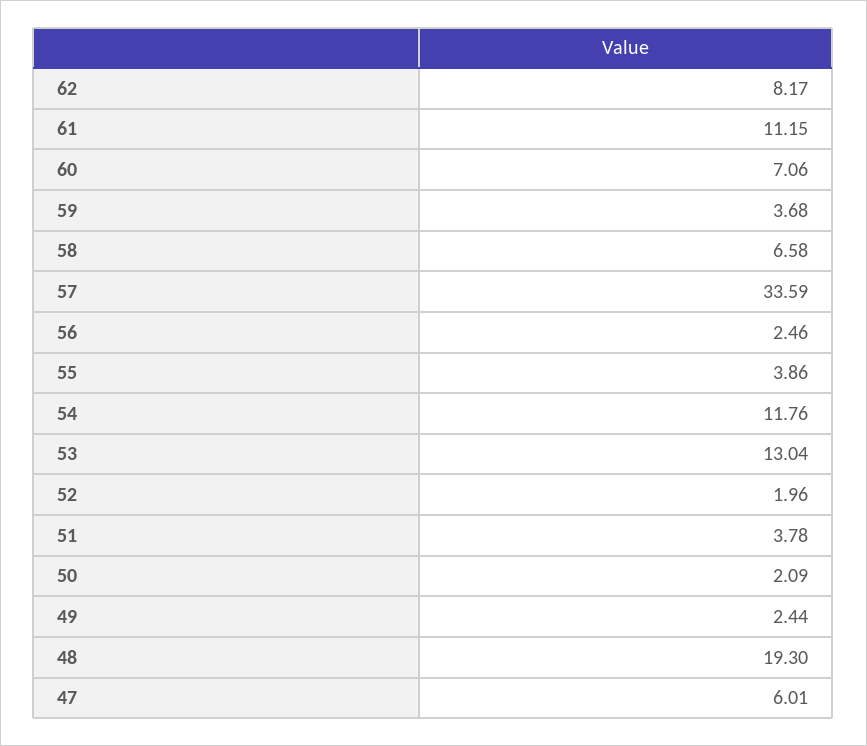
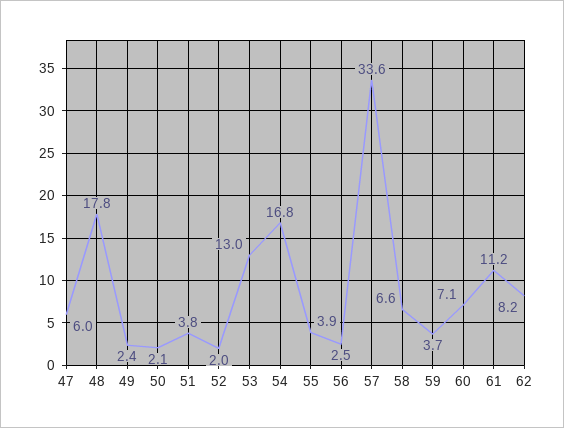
  {
    "62": 8.17,
    "61": 11.15,
    "60": 7.06,
    "59": 3.68,
    "58": 6.58,
    "57": 33.59,
    "56": 2.46,
    "55": 3.86,
-   "54": 11.76,
+   "54": 16.8,
    "53": 13.04,
    "52": 1.96,
    "51": 3.78,
    "50": 2.09,
    "49": 2.44,
-   "48": 19.3,
+   "48": 17.8,
    "47": 6.01
  }

